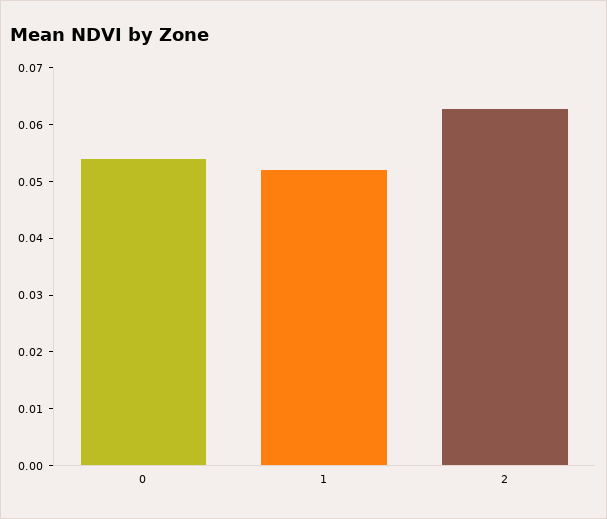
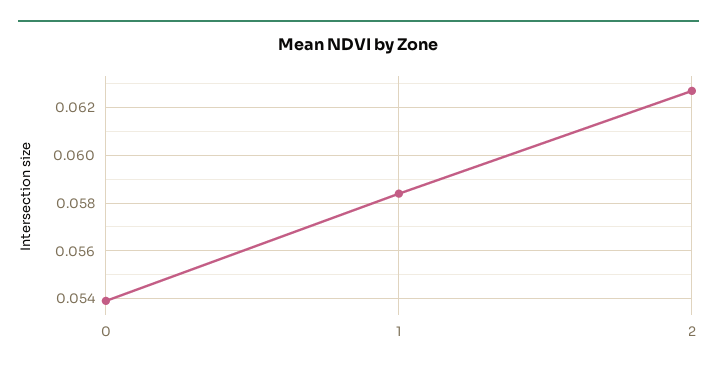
  {
    "0": 0.054,
-   "1": 0.052,
+   "1": 0.0585,
    "2": 0.0625
  }

